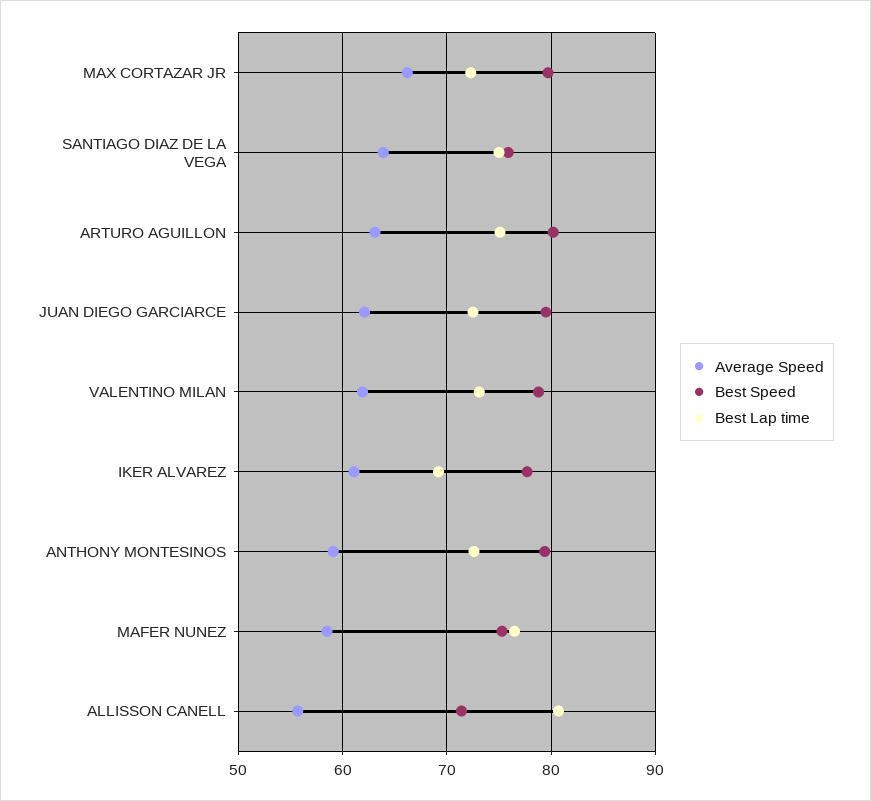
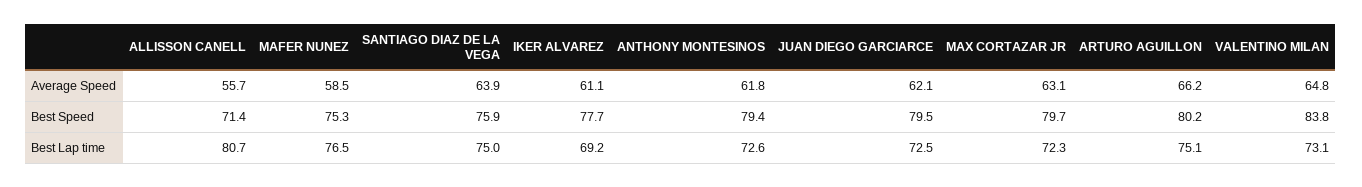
  {
    "Average Speed": {
-     "MAX CORTAZAR JR": 66,
+     "MAX CORTAZAR JR": 63.1,
      "SANTIAGO DIAZ DE LA VEGA": 63.9,
-     "ARTURO AGUILLON": 63,
+     "ARTURO AGUILLON": 66.2,
      "JUAN DIEGO GARCIARCE": 62.1,
-     "VALENTINO MILAN": 62,
+     "VALENTINO MILAN": 64.8,
      "IKER ALVAREZ": 61.1,
-     "ANTHONY MONTESINOS": 59,
+     "ANTHONY MONTESINOS": 61.8,
      "MAFER NUNEZ": 58.5,
      "ALLISSON CANELL": 55.7
    },
    "Best Speed": {
      "MAX CORTAZAR JR": 79.7,
      "SANTIAGO DIAZ DE LA VEGA": 75.9,
      "ARTURO AGUILLON": 80.2,
      "JUAN DIEGO GARCIARCE": 79.5,
-     "VALENTINO MILAN": 79,
+     "VALENTINO MILAN": 83.8,
      "IKER ALVAREZ": 77.7,
      "ANTHONY MONTESINOS": 79.4,
      "MAFER NUNEZ": 75.3,
      "ALLISSON CANELL": 71.4
    },
    "Best Lap time": {
      "MAX CORTAZAR JR": 72.3,
      "SANTIAGO DIAZ DE LA VEGA": 75,
      "ARTURO AGUILLON": 75.1,
      "JUAN DIEGO GARCIARCE": 72.5,
      "VALENTINO MILAN": 73.1,
      "IKER ALVAREZ": 69.2,
      "ANTHONY MONTESINOS": 72.6,
      "MAFER NUNEZ": 76.5,
      "ALLISSON CANELL": 80.7
    }
  }

